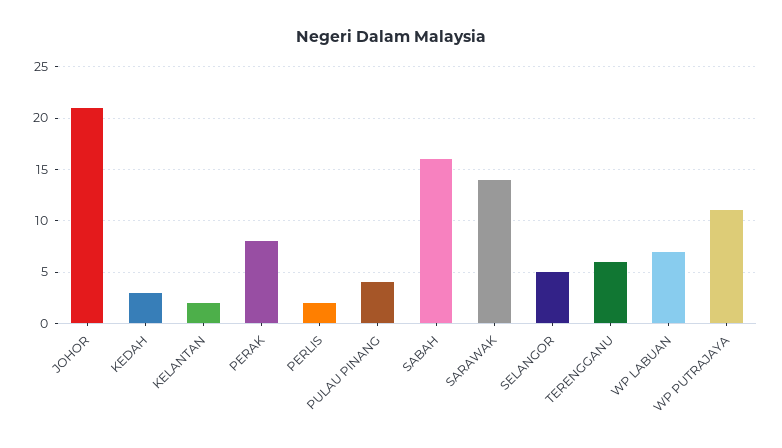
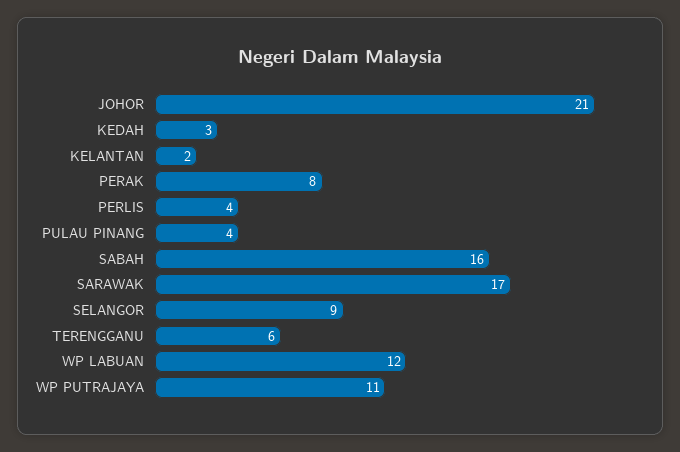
  {
    "JOHOR": 21,
    "KEDAH": 3,
    "KELANTAN": 2,
    "PERAK": 8,
-   "PERLIS": 2,
+   "PERLIS": 4,
    "PULAU PINANG": 4,
    "SABAH": 16,
-   "SARAWAK": 14,
+   "SARAWAK": 17,
-   "SELANGOR": 5,
+   "SELANGOR": 9,
    "TERENGGANU": 6,
-   "WP LABUAN": 7,
+   "WP LABUAN": 12,
    "WP PUTRAJAYA": 11
  }

